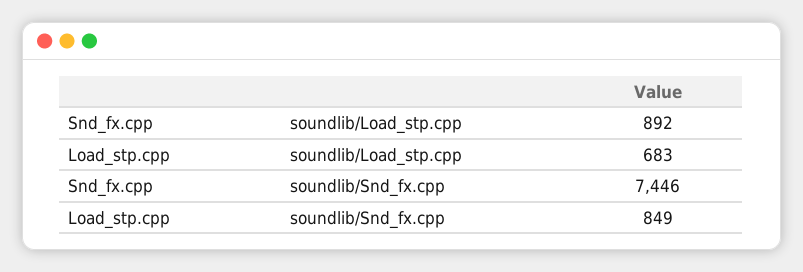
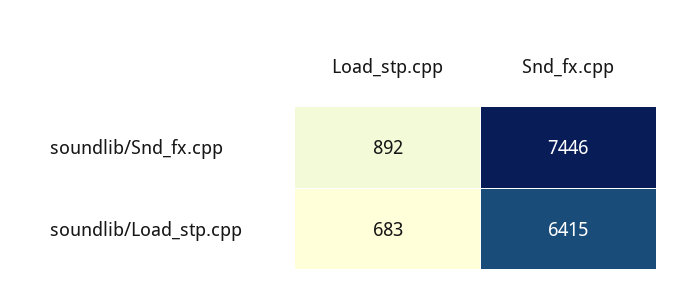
  {
    "Snd_fx.cpp": {
-     "soundlib/Load_stp.cpp": 892,
+     "soundlib/Load_stp.cpp": 6415,
      "soundlib/Snd_fx.cpp": 7446
    },
    "Load_stp.cpp": {
      "soundlib/Load_stp.cpp": 683,
-     "soundlib/Snd_fx.cpp": 849
+     "soundlib/Snd_fx.cpp": 892
    }
  }

